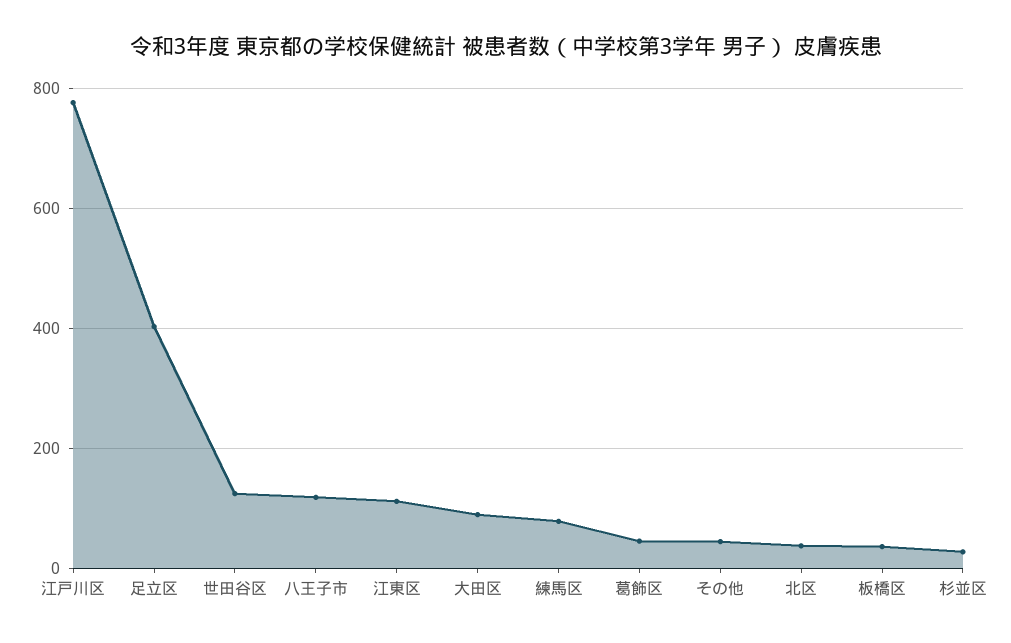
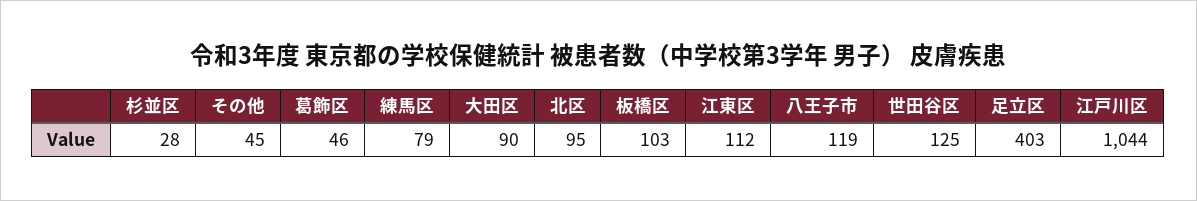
  {
-   "江戸川区": 780,
+   "江戸川区": 1044,
    "足立区": 403,
    "世田谷区": 125,
    "八王子市": 119,
    "江東区": 112,
    "大田区": 90,
    "練馬区": 79,
    "葛飾区": 46,
    "その他": 45,
-   "北区": 40,
+   "北区": 95,
-   "板橋区": 40,
+   "板橋区": 103,
    "杉並区": 28
  }

